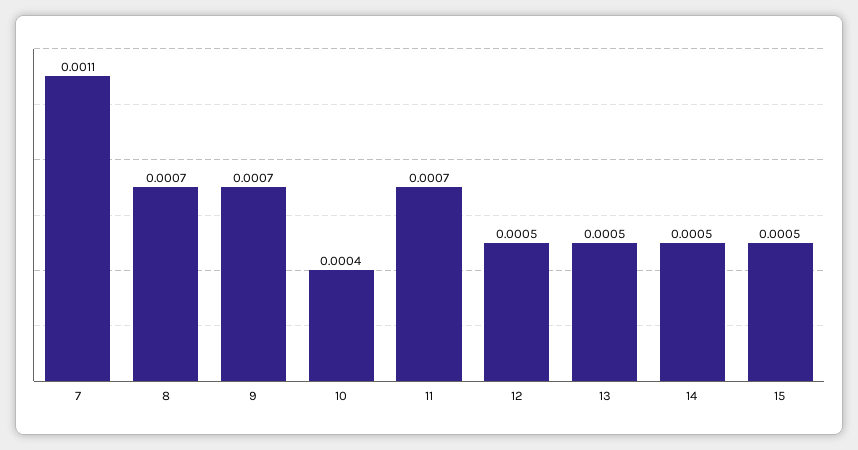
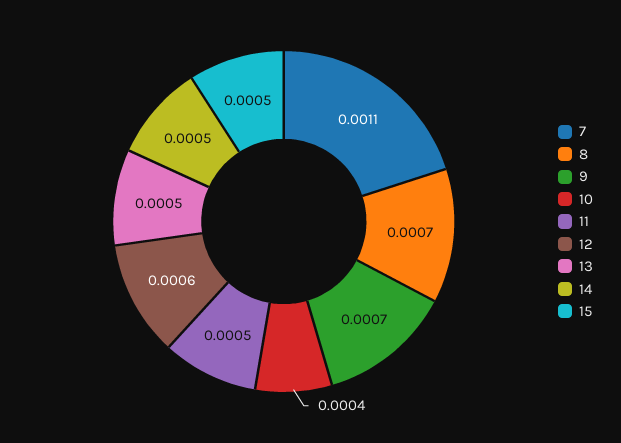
  {
    "7": 0.0011,
    "8": 0.0007,
    "9": 0.0007,
    "10": 0.0004,
-   "11": 0.0007,
+   "11": 0.0005,
-   "12": 0.0005,
+   "12": 0.0006,
    "13": 0.0005,
    "14": 0.0005,
    "15": 0.0005
  }

